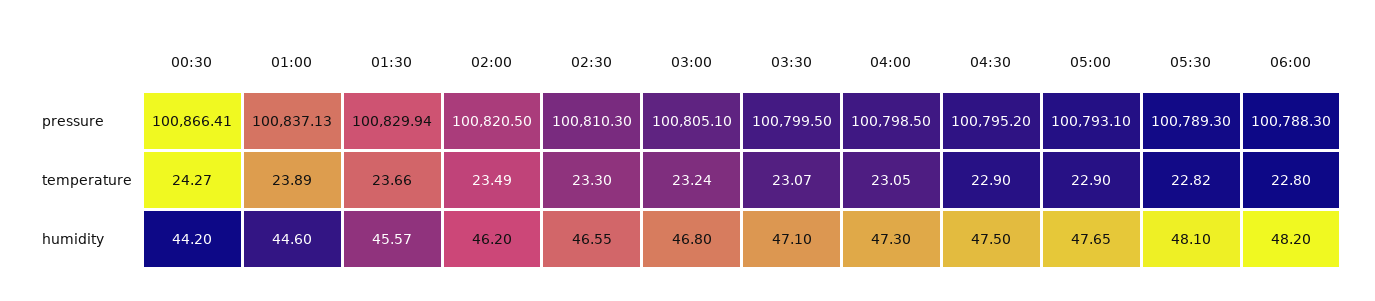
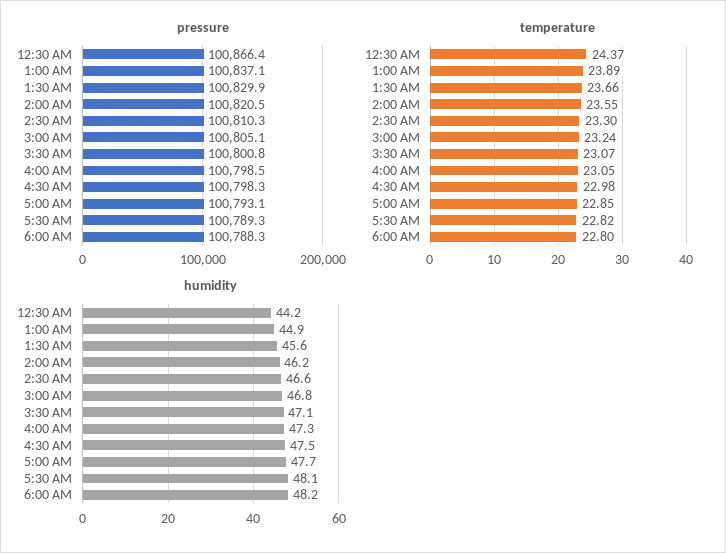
  {
    "pressure": {
      "00:30": 100866.41,
      "01:00": 100837.13,
      "01:30": 100829.94,
      "02:00": 100820.5,
      "02:30": 100810.3,
      "03:00": 100805.1,
-     "03:30": 100799.5,
+     "03:30": 100800.8,
      "04:00": 100798.5,
-     "04:30": 100795.2,
+     "04:30": 100798.3,
      "05:00": 100793.1,
      "05:30": 100789.3,
      "06:00": 100788.3
    },
    "temperature": {
-     "00:30": 24.27,
+     "00:30": 24.37,
      "01:00": 23.89,
      "01:30": 23.66,
-     "02:00": 23.49,
+     "02:00": 23.55,
      "02:30": 23.3,
      "03:00": 23.24,
      "03:30": 23.07,
      "04:00": 23.05,
-     "04:30": 22.9,
+     "04:30": 22.98,
-     "05:00": 22.9,
+     "05:00": 22.85,
      "05:30": 22.82,
      "06:00": 22.8
    },
    "humidity": {
      "00:30": 44.2,
-     "01:00": 44.6,
+     "01:00": 44.9,
      "01:30": 45.57,
      "02:00": 46.2,
      "02:30": 46.55,
      "03:00": 46.8,
      "03:30": 47.1,
      "04:00": 47.3,
      "04:30": 47.5,
      "05:00": 47.65,
      "05:30": 48.1,
      "06:00": 48.2
    }
  }

